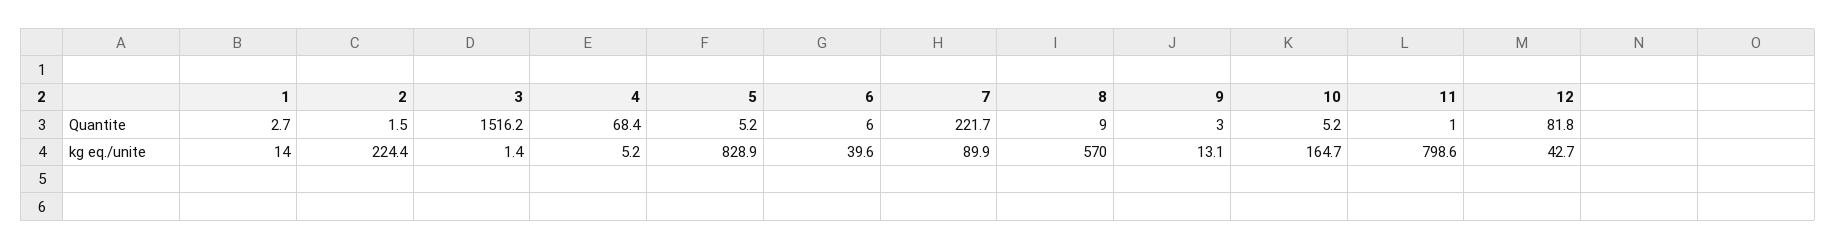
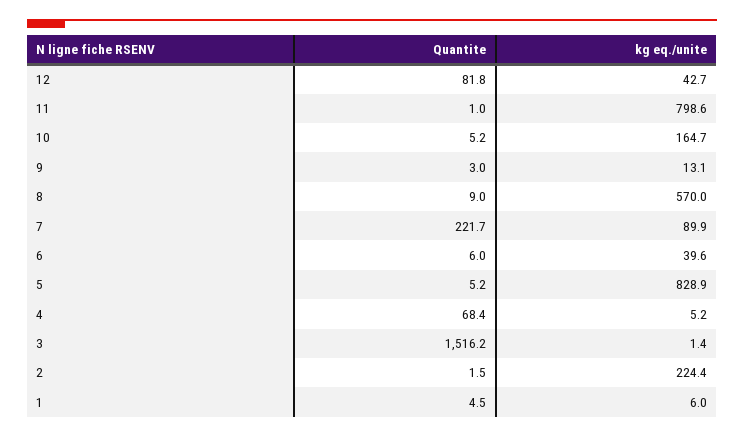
  {
    "1": {
-     "Quantite": 2.7,
+     "Quantite": 4.5,
-     "kg eq./unite": 14
+     "kg eq./unite": 6
    },
    "2": {
      "Quantite": 1.5,
      "kg eq./unite": 224.4
    },
    "3": {
      "Quantite": 1516.2,
      "kg eq./unite": 1.4
    },
    "4": {
      "Quantite": 68.4,
      "kg eq./unite": 5.2
    },
    "5": {
      "Quantite": 5.2,
      "kg eq./unite": 828.9
    },
    "6": {
      "Quantite": 6,
      "kg eq./unite": 39.6
    },
    "7": {
      "Quantite": 221.7,
      "kg eq./unite": 89.9
    },
    "8": {
      "Quantite": 9,
      "kg eq./unite": 570
    },
    "9": {
      "Quantite": 3,
      "kg eq./unite": 13.1
    },
    "10": {
      "Quantite": 5.2,
      "kg eq./unite": 164.7
    },
    "11": {
      "Quantite": 1,
      "kg eq./unite": 798.6
    },
    "12": {
      "Quantite": 81.8,
      "kg eq./unite": 42.7
    }
  }

